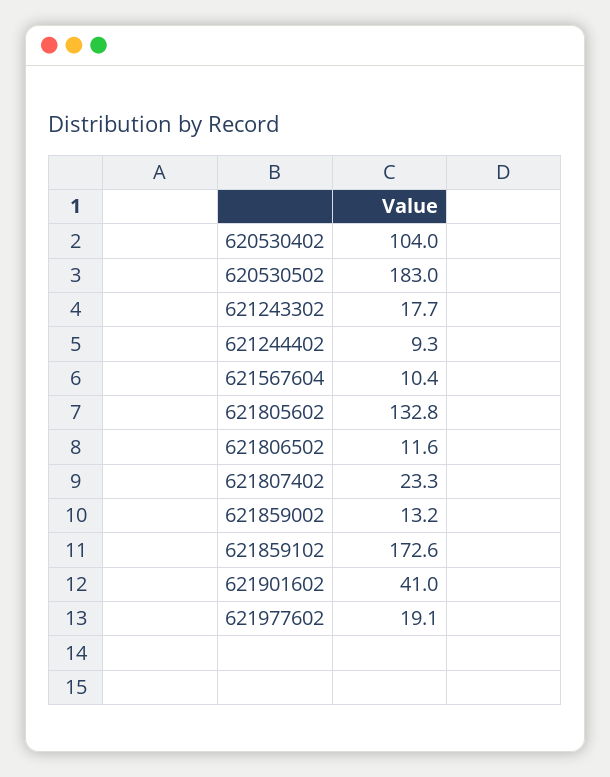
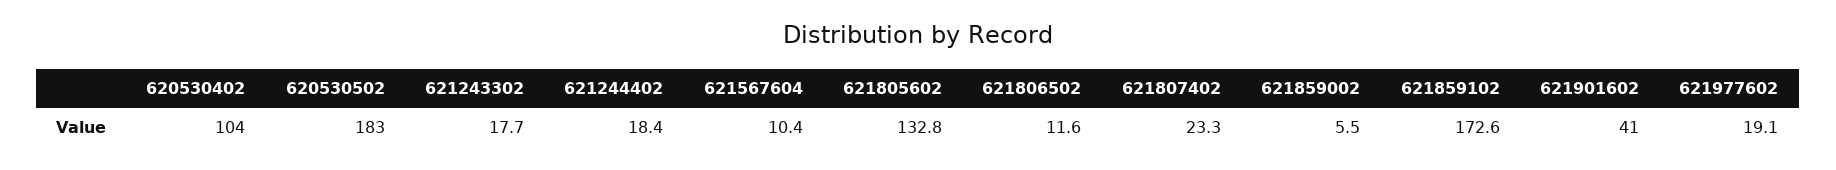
  {
    "620530402": 104,
    "620530502": 183,
    "621243302": 17.7,
-   "621244402": 9.3,
+   "621244402": 18.4,
    "621567604": 10.4,
    "621805602": 132.8,
    "621806502": 11.6,
    "621807402": 23.3,
-   "621859002": 13.2,
+   "621859002": 5.5,
    "621859102": 172.6,
    "621901602": 41,
    "621977602": 19.1
  }

